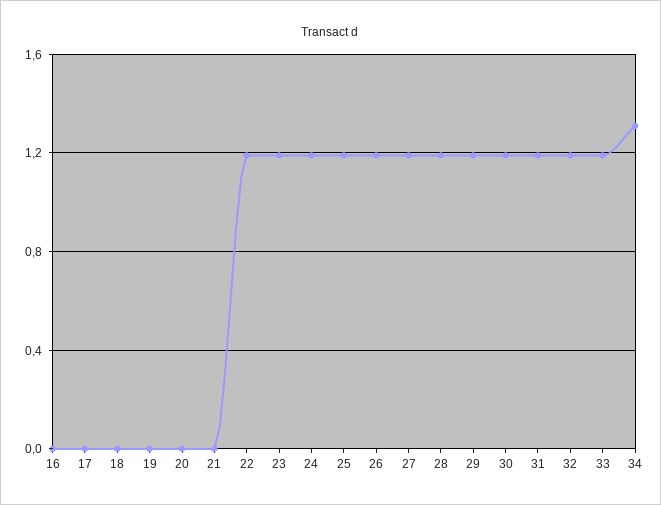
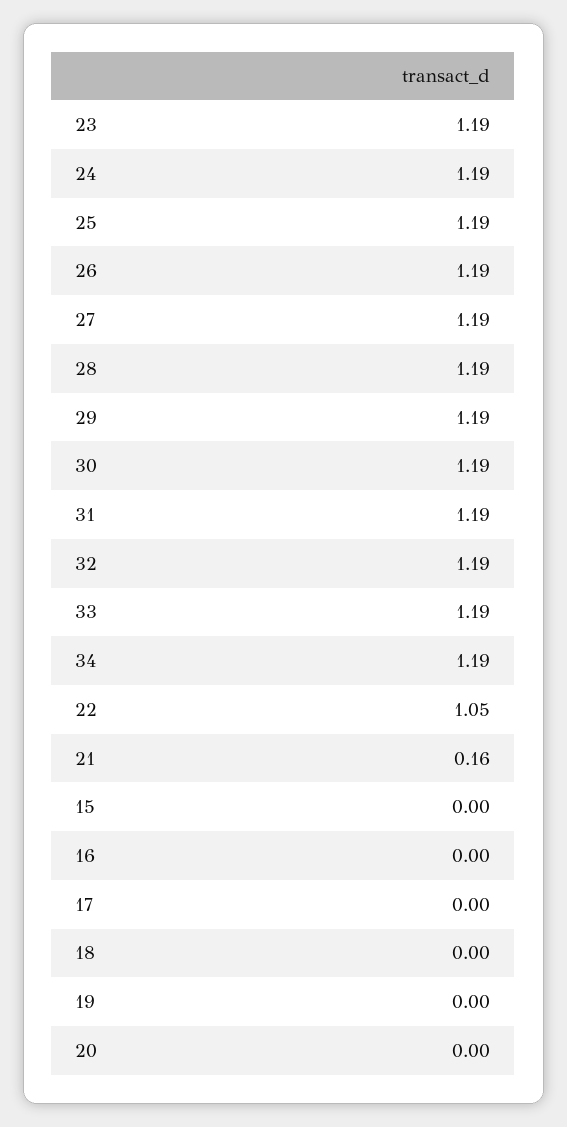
  {
    "16": 0,
    "17": 0,
    "18": 0,
    "19": 0,
    "20": 0,
-   "21": 0,
+   "21": 0.16,
-   "22": 1.2,
+   "22": 1.05,
    "23": 1.19,
    "24": 1.19,
    "25": 1.19,
    "26": 1.19,
    "27": 1.19,
    "28": 1.19,
    "29": 1.19,
    "30": 1.19,
    "31": 1.19,
    "32": 1.19,
    "33": 1.19,
-   "34": 1.3
+   "34": 1.19,
+   "15": 0
  }

